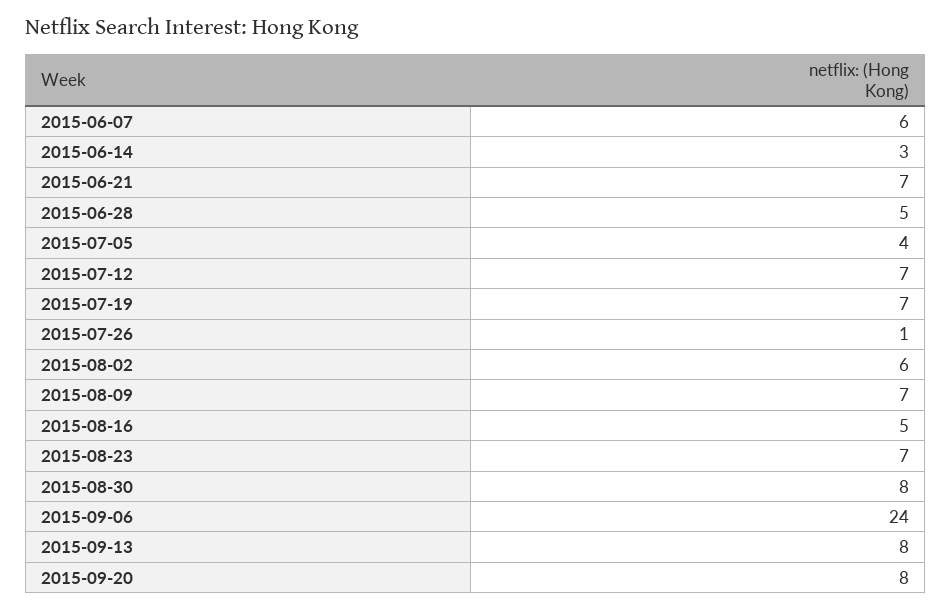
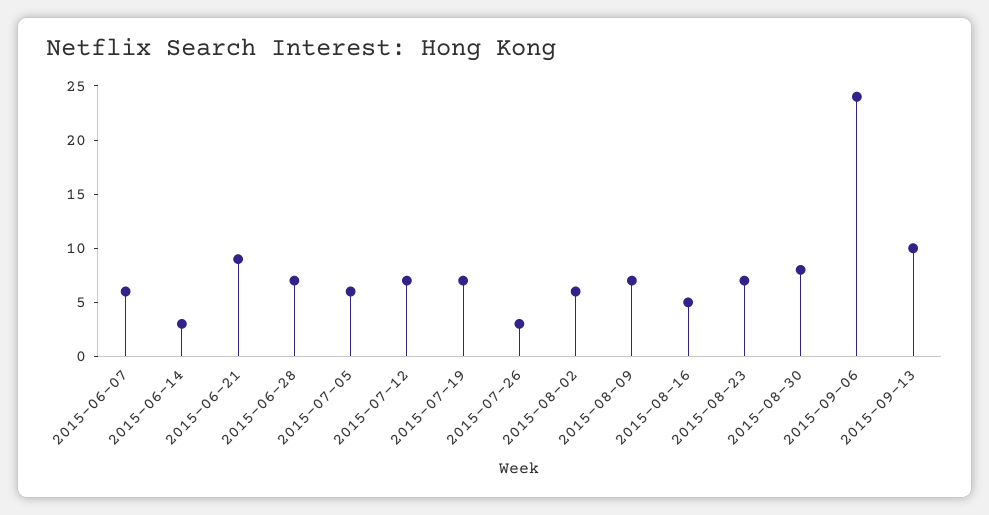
  {
    "2015-06-07": 6,
    "2015-06-14": 3,
-   "2015-06-21": 7,
+   "2015-06-21": 9,
-   "2015-06-28": 5,
+   "2015-06-28": 7,
-   "2015-07-05": 4,
+   "2015-07-05": 6,
    "2015-07-12": 7,
    "2015-07-19": 7,
-   "2015-07-26": 1,
+   "2015-07-26": 3,
    "2015-08-02": 6,
    "2015-08-09": 7,
    "2015-08-16": 5,
    "2015-08-23": 7,
    "2015-08-30": 8,
    "2015-09-06": 24,
-   "2015-09-13": 8,
+   "2015-09-13": 10
-   "2015-09-20": 8
  }

